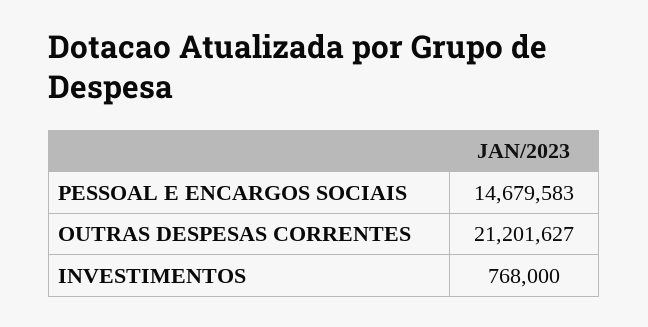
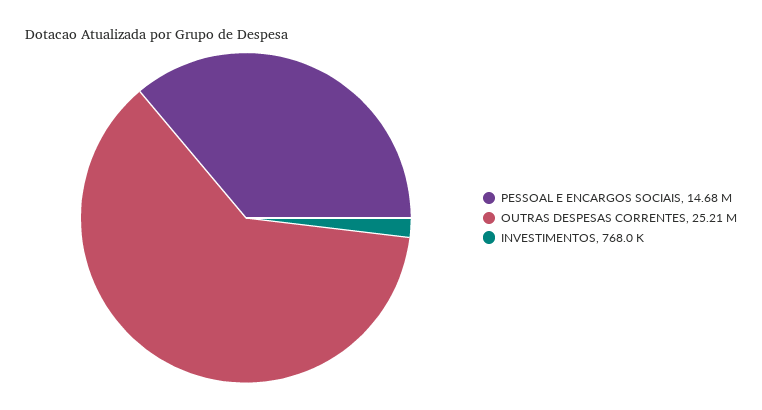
  {
    "PESSOAL E ENCARGOS SOCIAIS": 14679583,
-   "OUTRAS DESPESAS CORRENTES": 21201627,
+   "OUTRAS DESPESAS CORRENTES": 25210000,
    "INVESTIMENTOS": 768000
  }

